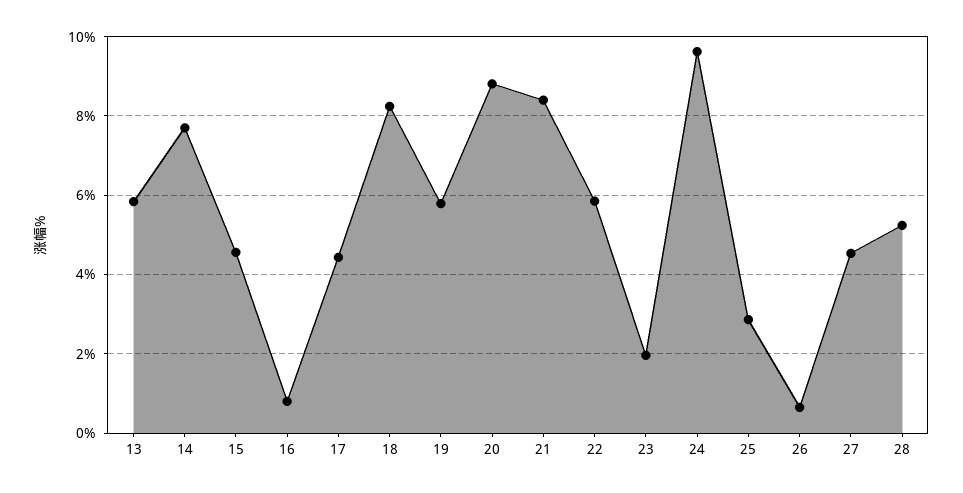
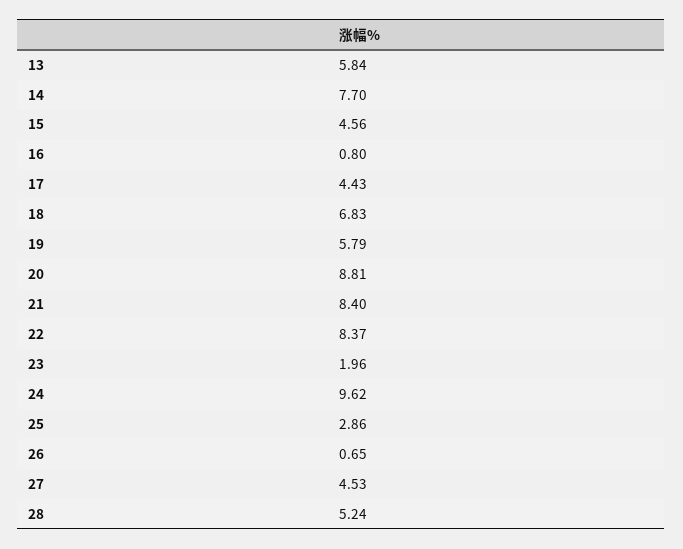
  {
    "13": 5.84,
    "14": 7.7,
    "15": 4.56,
    "16": 0.8,
    "17": 4.43,
-   "18": 8.2,
+   "18": 6.83,
    "19": 5.79,
    "20": 8.81,
    "21": 8.4,
-   "22": 5.8,
+   "22": 8.37,
    "23": 1.96,
    "24": 9.62,
    "25": 2.86,
    "26": 0.65,
    "27": 4.53,
    "28": 5.24
  }

